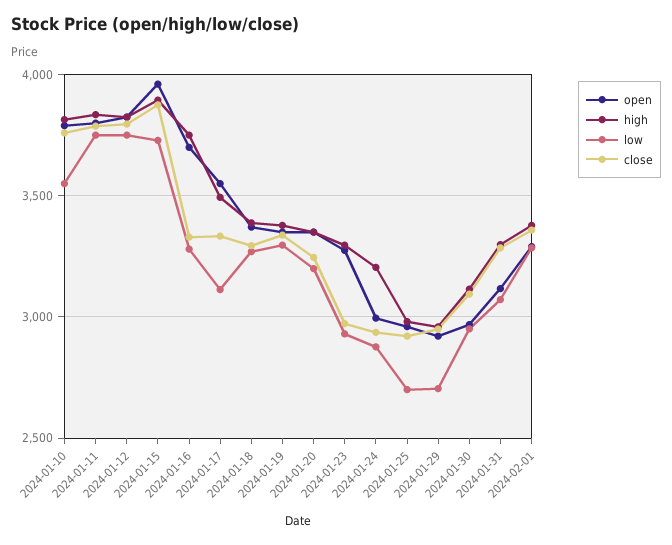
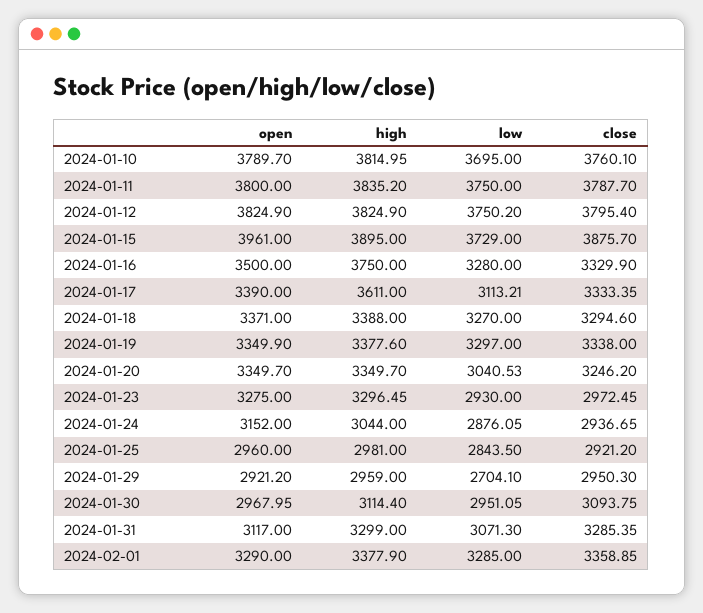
  {
    "open": {
      "2024-01-10": 3789.7,
      "2024-01-11": 3800,
      "2024-01-12": 3824.9,
      "2024-01-15": 3961,
-     "2024-01-16": 3700,
+     "2024-01-16": 3500,
-     "2024-01-17": 3550,
+     "2024-01-17": 3390,
      "2024-01-18": 3371,
      "2024-01-19": 3349.9,
      "2024-01-20": 3349.7,
      "2024-01-23": 3275,
-     "2024-01-24": 3000,
+     "2024-01-24": 3152,
      "2024-01-25": 2960,
      "2024-01-29": 2921.2,
      "2024-01-30": 2967.95,
      "2024-01-31": 3117,
      "2024-02-01": 3290
    },
    "high": {
      "2024-01-10": 3814.95,
      "2024-01-11": 3835.2,
      "2024-01-12": 3824.9,
      "2024-01-15": 3895,
      "2024-01-16": 3750,
-     "2024-01-17": 3500,
+     "2024-01-17": 3611,
      "2024-01-18": 3388,
      "2024-01-19": 3377.6,
      "2024-01-20": 3349.7,
      "2024-01-23": 3296.45,
-     "2024-01-24": 3200,
+     "2024-01-24": 3044,
      "2024-01-25": 2981,
      "2024-01-29": 2959,
      "2024-01-30": 3114.4,
      "2024-01-31": 3299,
      "2024-02-01": 3377.9
    },
    "low": {
-     "2024-01-10": 3550,
+     "2024-01-10": 3695,
      "2024-01-11": 3750,
      "2024-01-12": 3750.2,
      "2024-01-15": 3729,
      "2024-01-16": 3280,
      "2024-01-17": 3113.21,
      "2024-01-18": 3270,
      "2024-01-19": 3297,
-     "2024-01-20": 3200,
+     "2024-01-20": 3040.53,
      "2024-01-23": 2930,
      "2024-01-24": 2876.05,
-     "2024-01-25": 2700,
+     "2024-01-25": 2843.5,
      "2024-01-29": 2704.1,
      "2024-01-30": 2951.05,
      "2024-01-31": 3071.3,
      "2024-02-01": 3285
    },
    "close": {
      "2024-01-10": 3760.1,
      "2024-01-11": 3787.7,
      "2024-01-12": 3795.4,
      "2024-01-15": 3875.7,
      "2024-01-16": 3329.9,
      "2024-01-17": 3333.35,
      "2024-01-18": 3294.6,
      "2024-01-19": 3338,
      "2024-01-20": 3246.2,
      "2024-01-23": 2972.45,
      "2024-01-24": 2936.65,
      "2024-01-25": 2921.2,
      "2024-01-29": 2950.3,
      "2024-01-30": 3093.75,
      "2024-01-31": 3285.35,
      "2024-02-01": 3358.85
    }
  }

